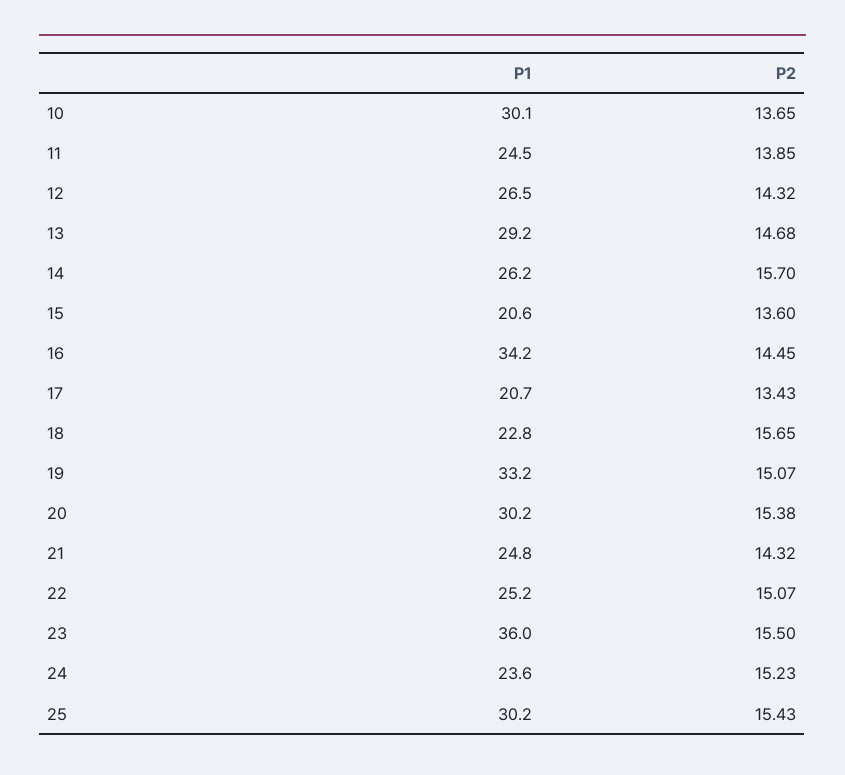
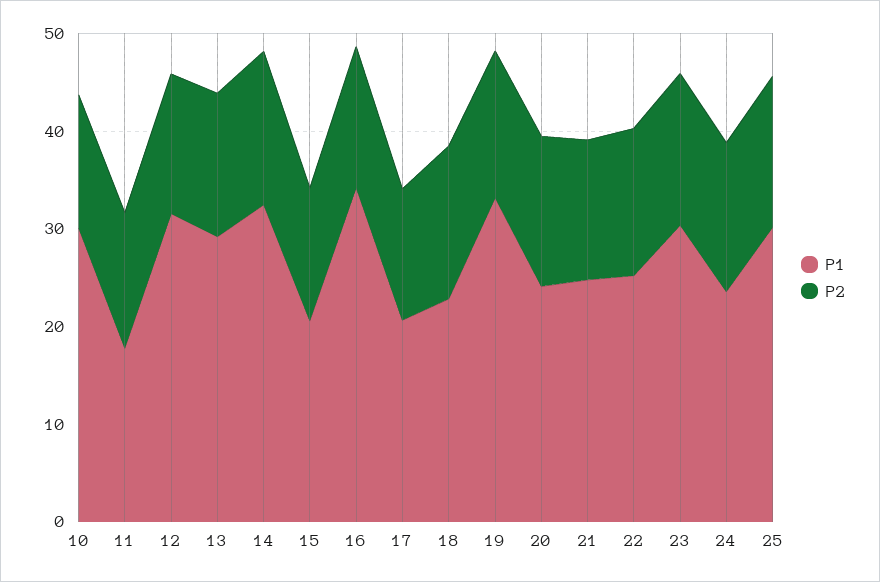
  {
    "P1": {
      "10": 30.1,
-     "11": 24.5,
+     "11": 18,
-     "12": 26.5,
+     "12": 32,
      "13": 29.2,
-     "14": 26.2,
+     "14": 32,
      "15": 20.6,
      "16": 34.2,
      "17": 20.7,
      "18": 22.8,
      "19": 33.2,
-     "20": 30.2,
+     "20": 24,
      "21": 24.8,
      "22": 25.2,
-     "23": 36,
+     "23": 30,
      "24": 23.6,
      "25": 30.2
    },
    "P2": {
      "10": 13.65,
      "11": 13.85,
      "12": 14.32,
      "13": 14.68,
      "14": 15.7,
      "15": 13.6,
      "16": 14.45,
      "17": 13.43,
      "18": 15.65,
      "19": 15.07,
      "20": 15.38,
      "21": 14.32,
      "22": 15.07,
      "23": 15.5,
      "24": 15.23,
      "25": 15.43
    }
  }

